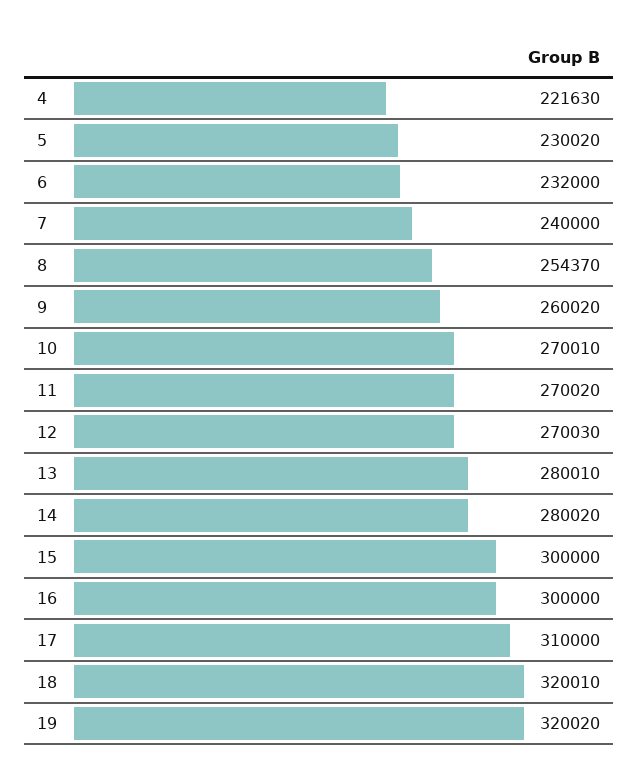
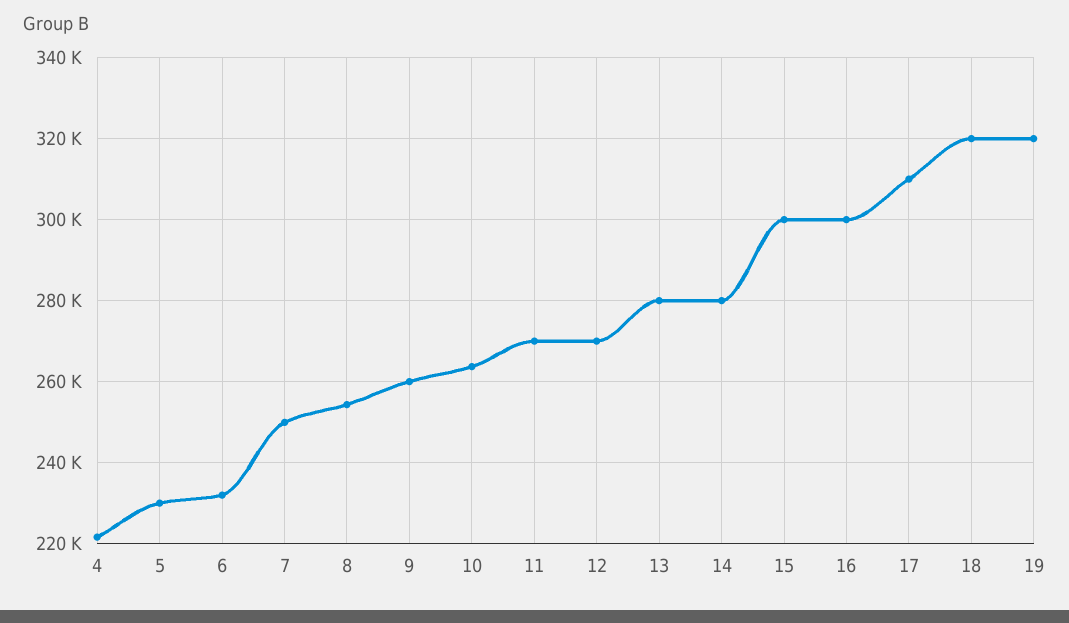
  {
    "4": 221630,
    "5": 230020,
    "6": 232000,
-   "7": 240000,
+   "7": 250000,
    "8": 254370,
    "9": 260020,
-   "10": 270010,
+   "10": 264000,
    "11": 270020,
    "12": 270030,
    "13": 280010,
    "14": 280020,
    "15": 300000,
    "16": 300000,
    "17": 310000,
    "18": 320010,
    "19": 320020
  }

